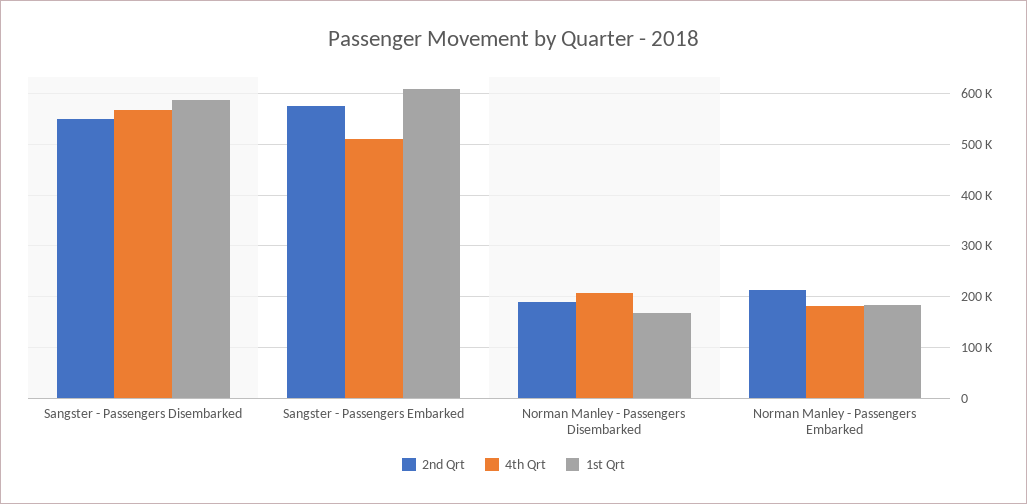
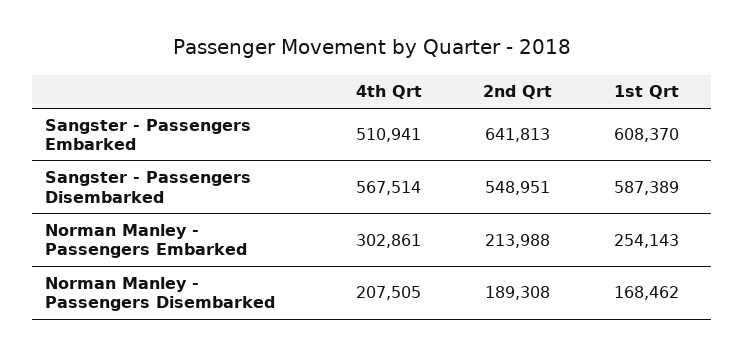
  {
    "2nd Qrt": {
      "Sangster - Passengers Disembarked": 548951,
-     "Sangster - Passengers Embarked": 580000,
+     "Sangster - Passengers Embarked": 641813,
      "Norman Manley - Passengers Disembarked": 189308,
      "Norman Manley - Passengers Embarked": 213988
    },
    "4th Qrt": {
      "Sangster - Passengers Disembarked": 567514,
      "Sangster - Passengers Embarked": 510941,
      "Norman Manley - Passengers Disembarked": 207505,
-     "Norman Manley - Passengers Embarked": 180000
+     "Norman Manley - Passengers Embarked": 302861
    },
    "1st Qrt": {
      "Sangster - Passengers Disembarked": 587389,
      "Sangster - Passengers Embarked": 608370,
      "Norman Manley - Passengers Disembarked": 168462,
-     "Norman Manley - Passengers Embarked": 180000
+     "Norman Manley - Passengers Embarked": 254143
    }
  }

